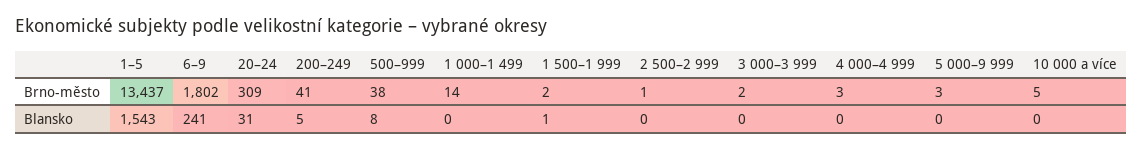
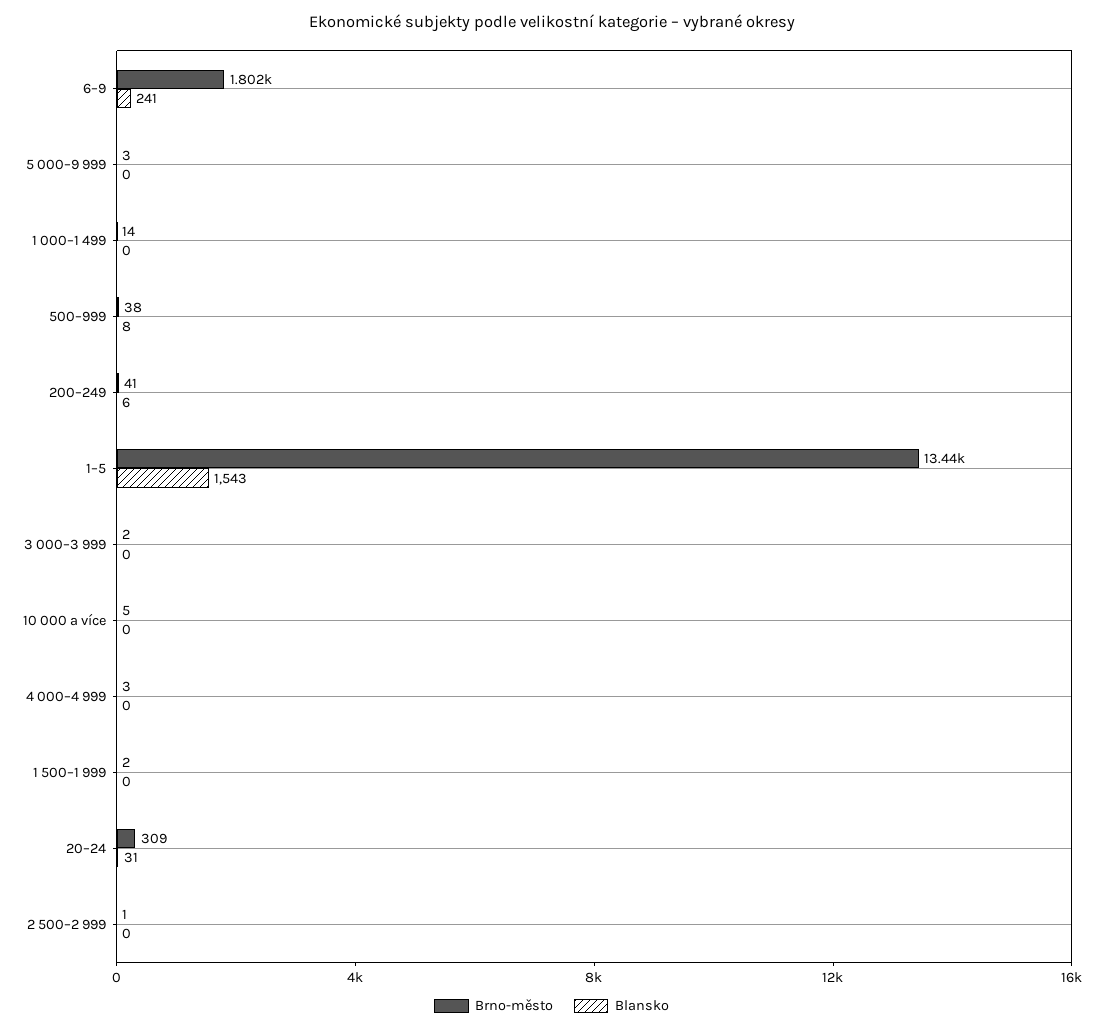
  {
    "Brno-město": {
      "1–5": 13437,
      "6–9": 1802,
      "20–24": 309,
      "200–249": 41,
      "500–999": 38,
      "1 000–1 499": 14,
      "1 500–1 999": 2,
      "2 500–2 999": 1,
      "3 000–3 999": 2,
      "4 000–4 999": 3,
      "5 000–9 999": 3,
      "10 000 a více": 5
    },
    "Blansko": {
      "1–5": 1543,
      "6–9": 241,
      "20–24": 31,
-     "200–249": 5,
+     "200–249": 6,
      "500–999": 8,
      "1 000–1 499": 0,
-     "1 500–1 999": 1,
+     "1 500–1 999": 0,
      "2 500–2 999": 0,
      "3 000–3 999": 0,
      "4 000–4 999": 0,
      "5 000–9 999": 0,
      "10 000 a více": 0
    }
  }

